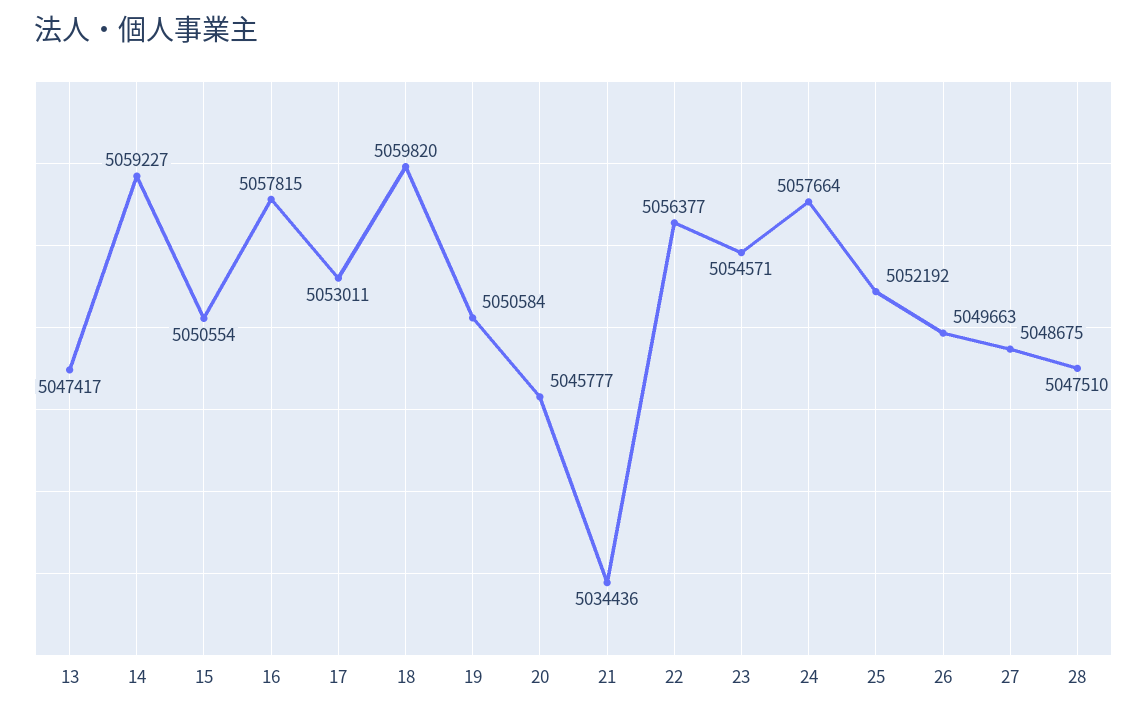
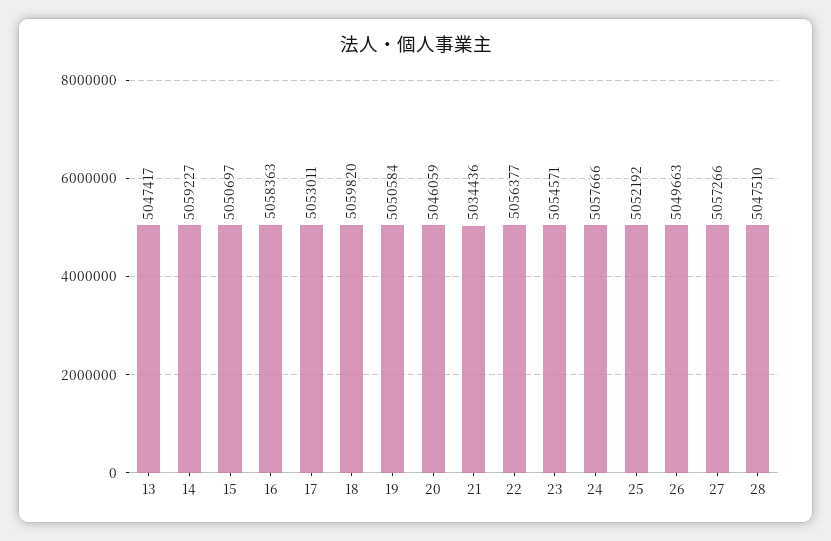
  {
    "13": 5047417,
    "14": 5059227,
-   "15": 5050554,
+   "15": 5050697,
-   "16": 5057815,
+   "16": 5058363,
    "17": 5053011,
    "18": 5059820,
    "19": 5050584,
-   "20": 5045777,
+   "20": 5046059,
    "21": 5034436,
    "22": 5056377,
    "23": 5054571,
-   "24": 5057664,
+   "24": 5057666,
    "25": 5052192,
    "26": 5049663,
-   "27": 5048675,
+   "27": 5057266,
    "28": 5047510
  }

